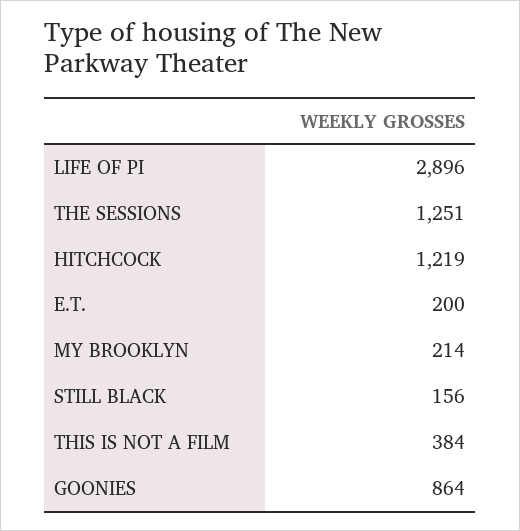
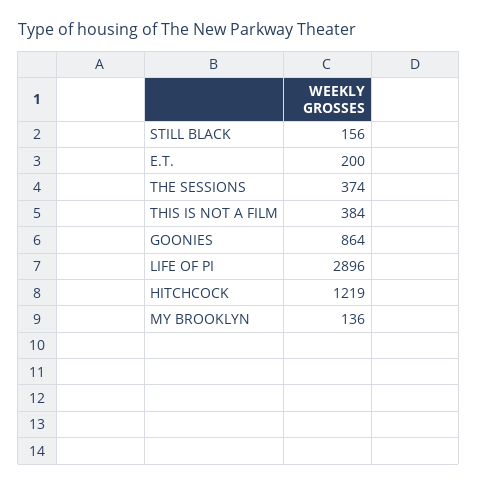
  {
    "LIFE OF PI": 2896,
-   "THE SESSIONS": 1251,
+   "THE SESSIONS": 374,
    "HITCHCOCK": 1219,
    "E.T.": 200,
-   "MY BROOKLYN": 214,
+   "MY BROOKLYN": 136,
    "STILL BLACK": 156,
    "THIS IS NOT A FILM": 384,
    "GOONIES": 864
  }

